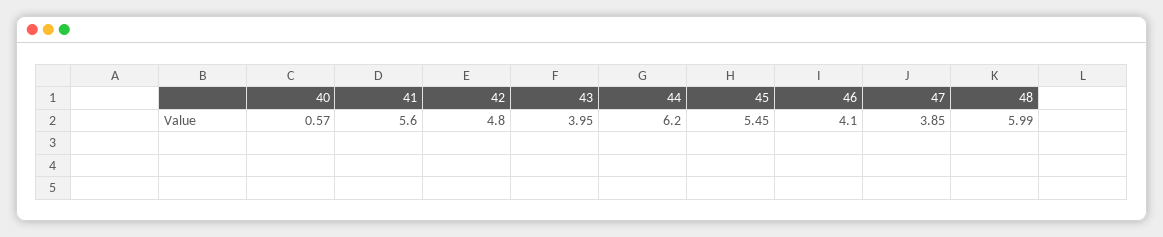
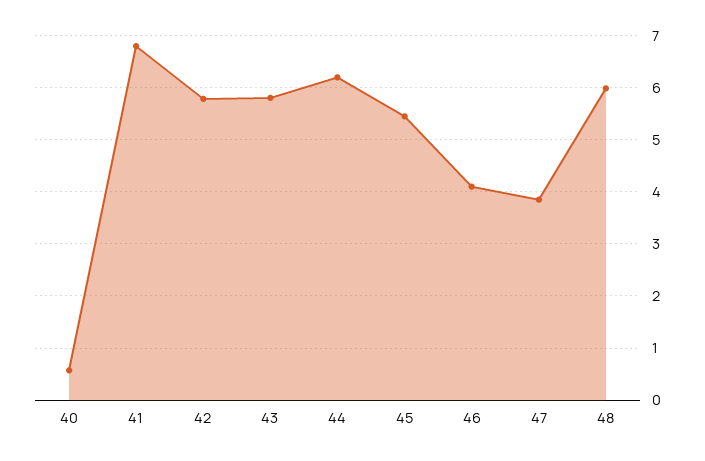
  {
    "40": 0.57,
-   "41": 5.6,
+   "41": 6.8,
-   "42": 4.8,
+   "42": 5.8,
-   "43": 3.95,
+   "43": 5.8,
    "44": 6.2,
    "45": 5.45,
    "46": 4.1,
    "47": 3.85,
    "48": 5.99
  }

